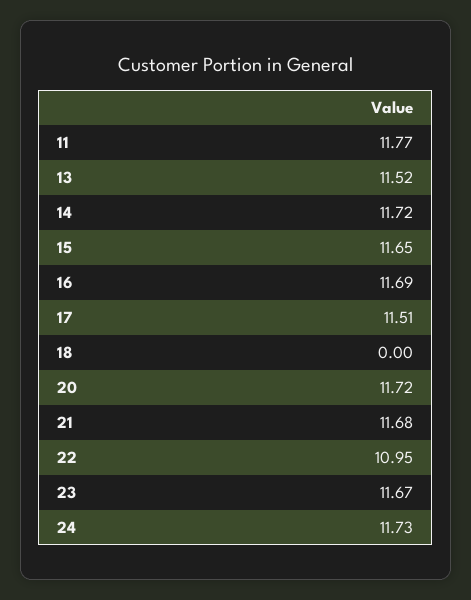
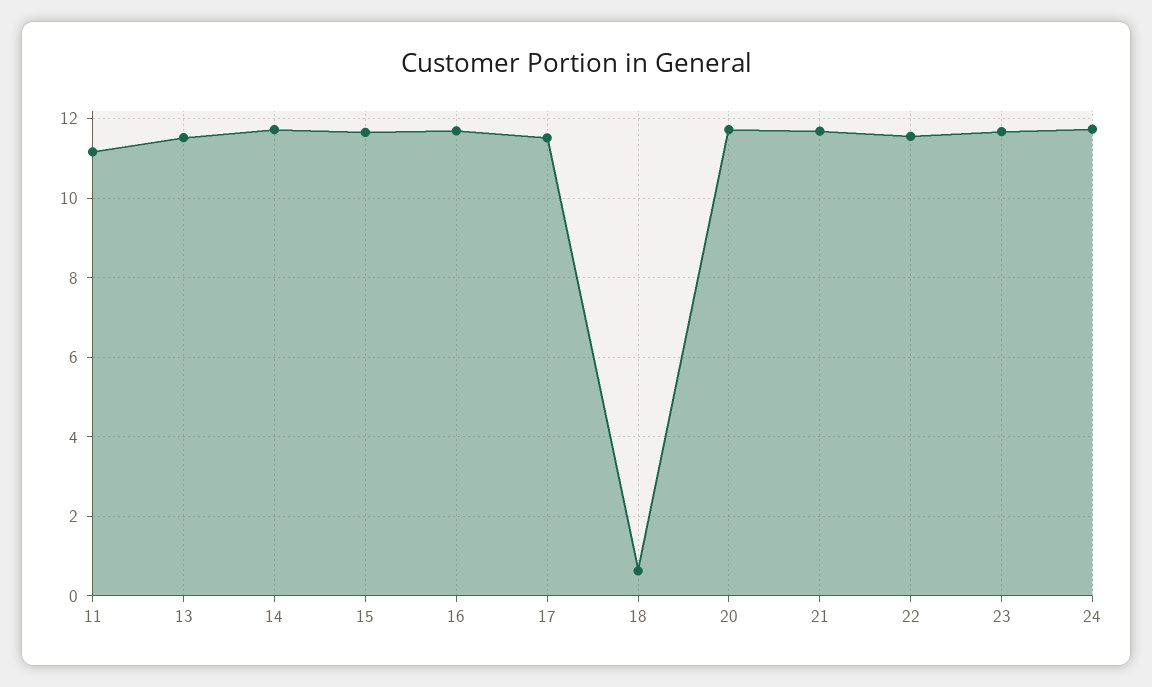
  {
-   "11": 11.77,
+   "11": 11.2,
    "13": 11.52,
    "14": 11.72,
    "15": 11.65,
    "16": 11.69,
    "17": 11.51,
-   "18": 0,
+   "18": 0.6,
    "20": 11.72,
    "21": 11.68,
-   "22": 10.95,
+   "22": 11.6,
    "23": 11.67,
    "24": 11.73
  }

